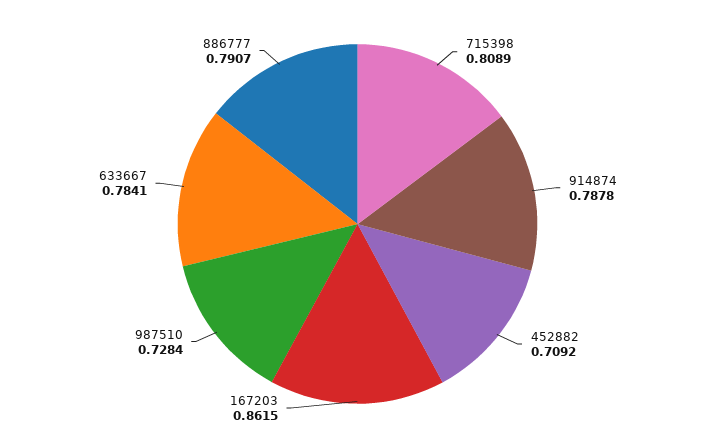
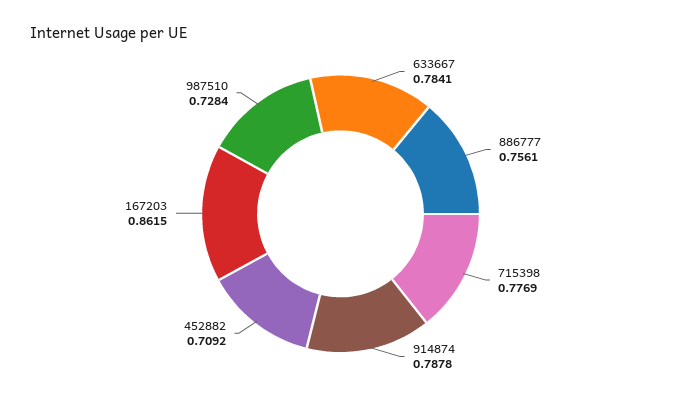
  {
-   "715398": 0.8089,
+   "715398": 0.7769,
    "914874": 0.7878,
    "452882": 0.7092,
    "167203": 0.8615,
    "987510": 0.7284,
    "633667": 0.7841,
-   "886777": 0.7907
+   "886777": 0.7561
  }

